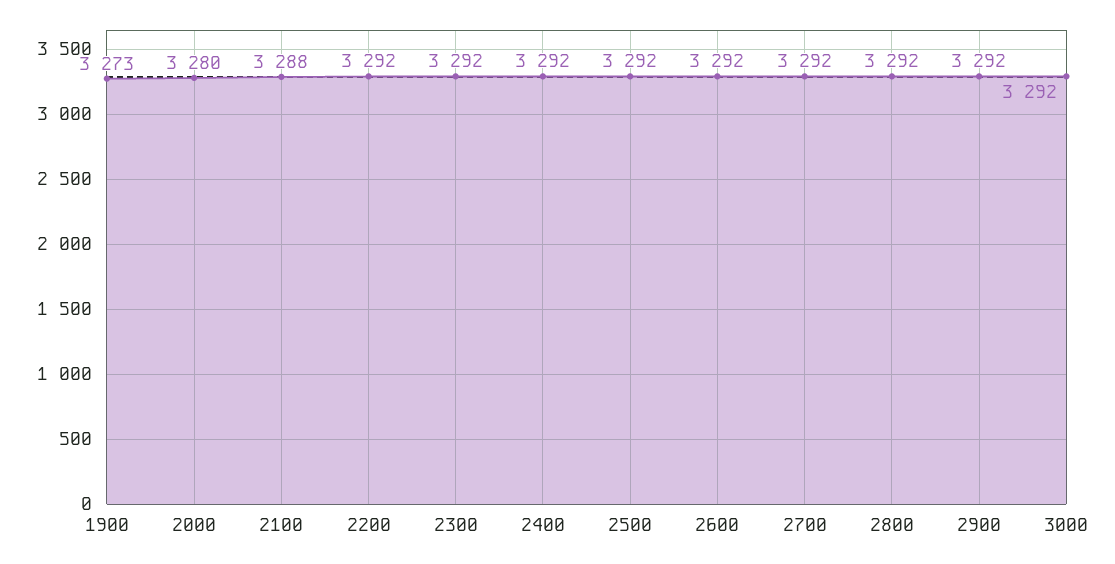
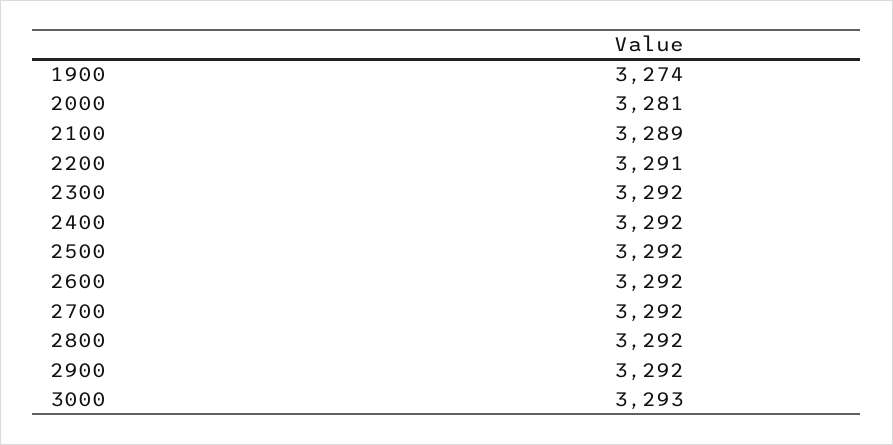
  {
-   "1900": 3273,
+   "1900": 3274,
-   "2000": 3280,
+   "2000": 3281,
-   "2100": 3288,
+   "2100": 3289,
-   "2200": 3292,
+   "2200": 3291,
    "2300": 3292,
    "2400": 3292,
    "2500": 3292,
    "2600": 3292,
    "2700": 3292,
    "2800": 3292,
    "2900": 3292,
-   "3000": 3292
+   "3000": 3293
  }

